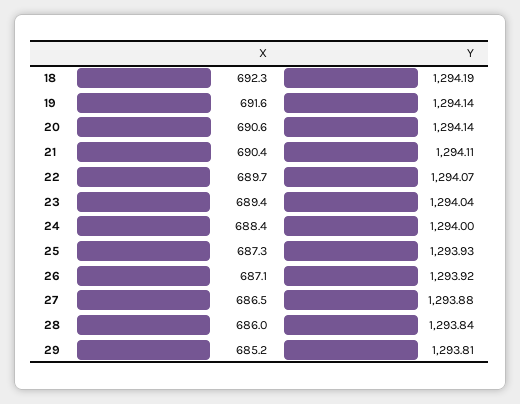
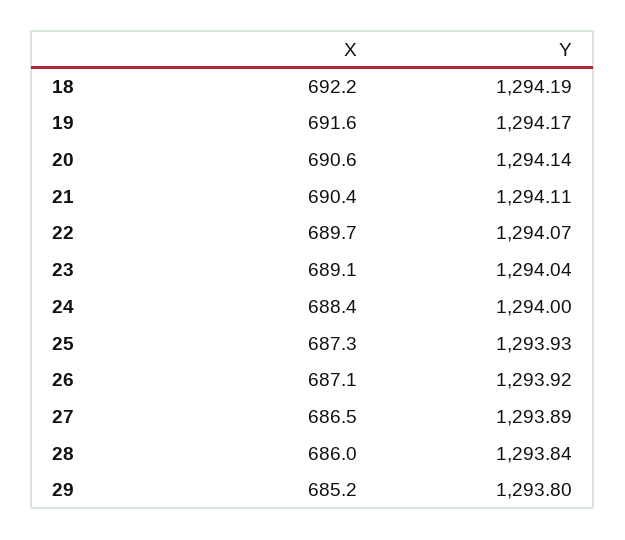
  {
    "X": {
-     "18": 692.3,
+     "18": 692.2,
      "19": 691.6,
      "20": 690.6,
      "21": 690.4,
      "22": 689.7,
-     "23": 689.4,
+     "23": 689.1,
      "24": 688.4,
      "25": 687.3,
      "26": 687.1,
      "27": 686.5,
      "28": 686,
      "29": 685.2
    },
    "Y": {
      "18": 1294.19,
-     "19": 1294.14,
+     "19": 1294.17,
      "20": 1294.14,
      "21": 1294.11,
      "22": 1294.07,
      "23": 1294.04,
      "24": 1294,
      "25": 1293.93,
      "26": 1293.92,
-     "27": 1293.88,
+     "27": 1293.89,
      "28": 1293.84,
-     "29": 1293.81
+     "29": 1293.8
    }
  }

